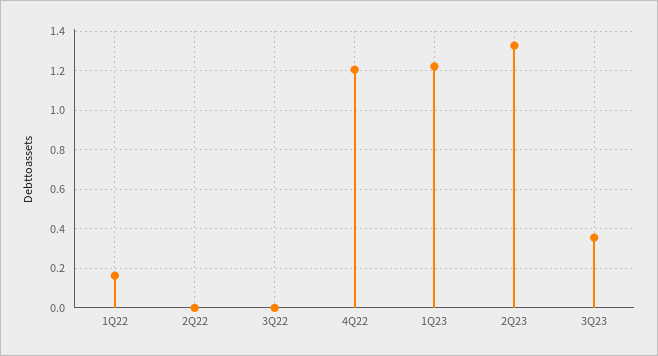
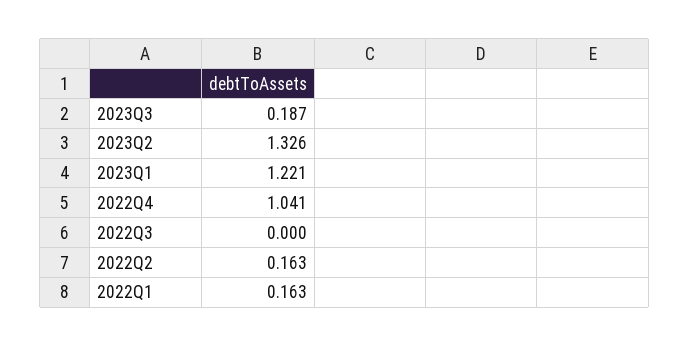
  {
    "1Q22": 0.163,
-   "2Q22": 0,
+   "2Q22": 0.163,
    "3Q22": 0,
-   "4Q22": 1.2,
+   "4Q22": 1.041,
    "1Q23": 1.221,
    "2Q23": 1.326,
-   "3Q23": 0.35
+   "3Q23": 0.187
  }

